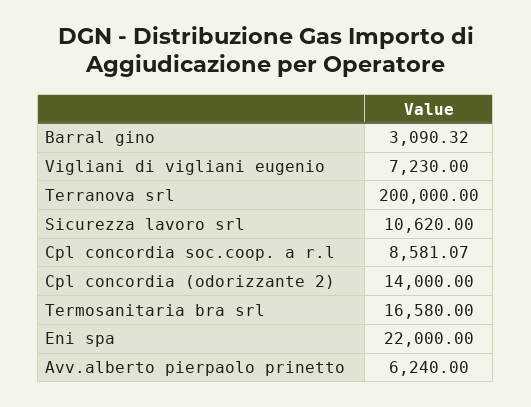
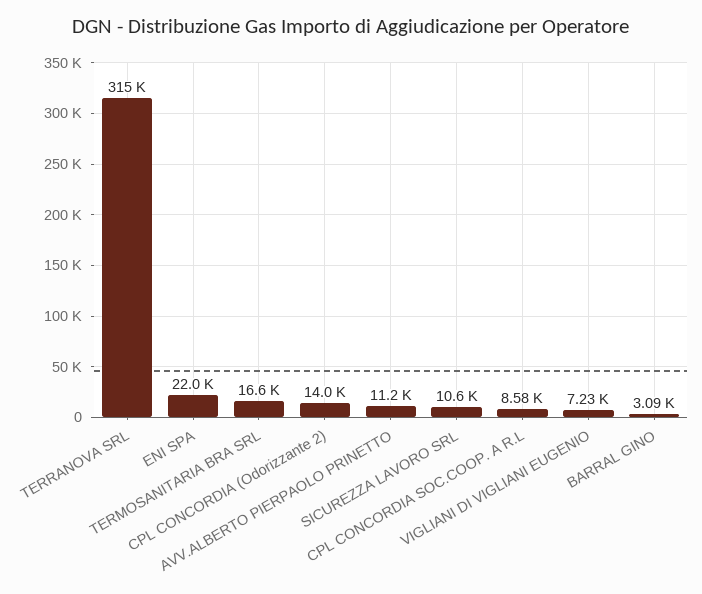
  {
    "Barral gino": 3090.32,
    "Vigliani di vigliani eugenio": 7230,
-   "Terranova srl": 200000,
+   "Terranova srl": 315000,
    "Sicurezza lavoro srl": 10620,
    "Cpl concordia soc.coop. a r.l": 8581.07,
    "Cpl concordia (odorizzante 2)": 14000,
    "Termosanitaria bra srl": 16580,
    "Eni spa": 22000,
-   "Avv.alberto pierpaolo prinetto": 6240
+   "Avv.alberto pierpaolo prinetto": 11200
  }

